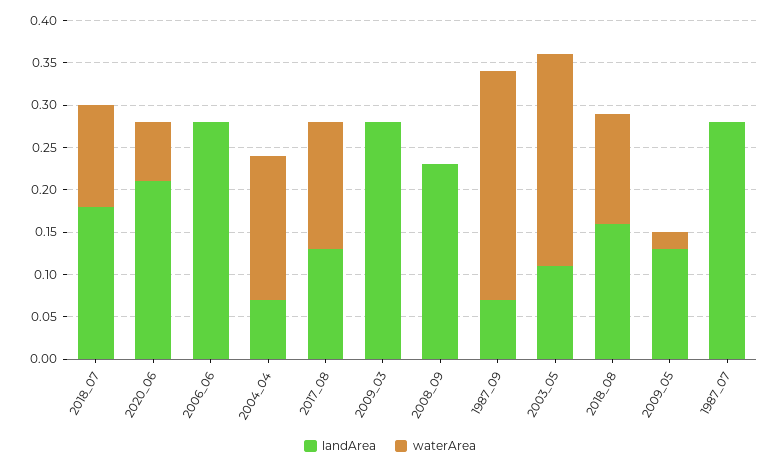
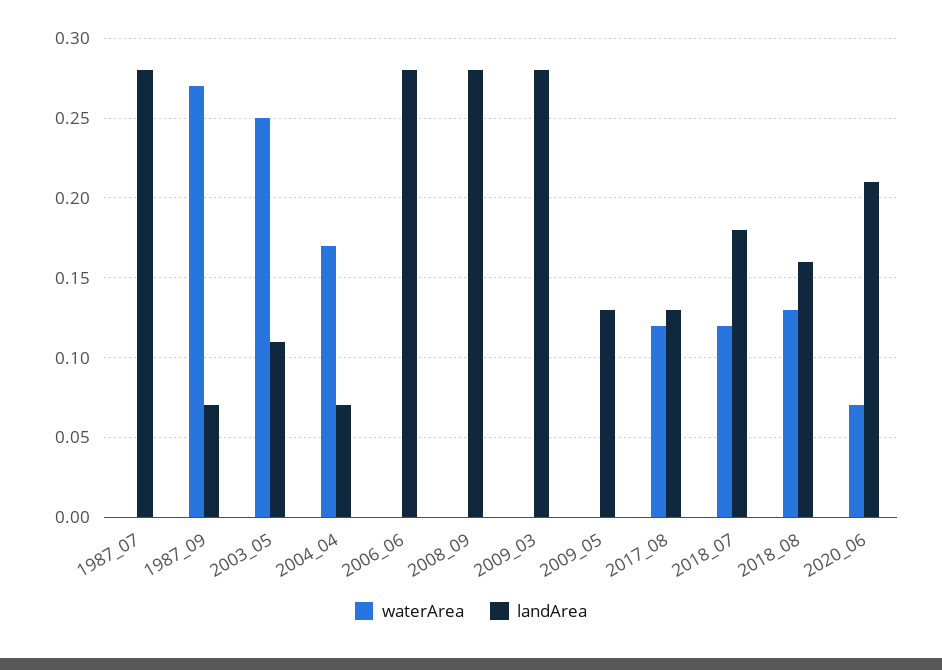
  {
    "landArea": {
      "2018_07": 0.18,
      "2020_06": 0.21,
      "2006_06": 0.28,
      "2004_04": 0.07,
      "2017_08": 0.13,
      "2009_03": 0.28,
-     "2008_09": 0.23,
+     "2008_09": 0.28,
      "1987_09": 0.07,
      "2003_05": 0.11,
      "2018_08": 0.16,
      "2009_05": 0.13,
      "1987_07": 0.28
    },
    "waterArea": {
      "2018_07": 0.12,
      "2020_06": 0.07,
      "2006_06": 0,
      "2004_04": 0.17,
-     "2017_08": 0.15,
+     "2017_08": 0.12,
      "2009_03": 0,
      "2008_09": 0,
      "1987_09": 0.27,
      "2003_05": 0.25,
      "2018_08": 0.13,
-     "2009_05": 0.02,
+     "2009_05": 0,
      "1987_07": 0
    }
  }

